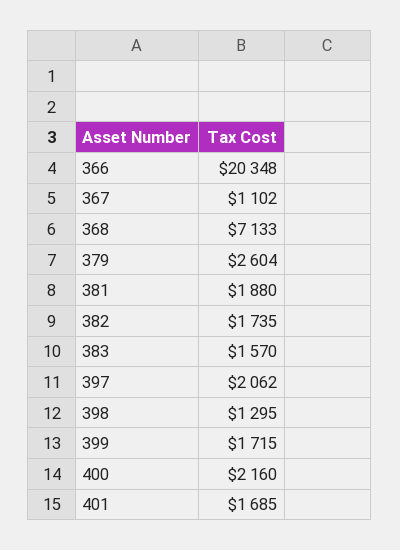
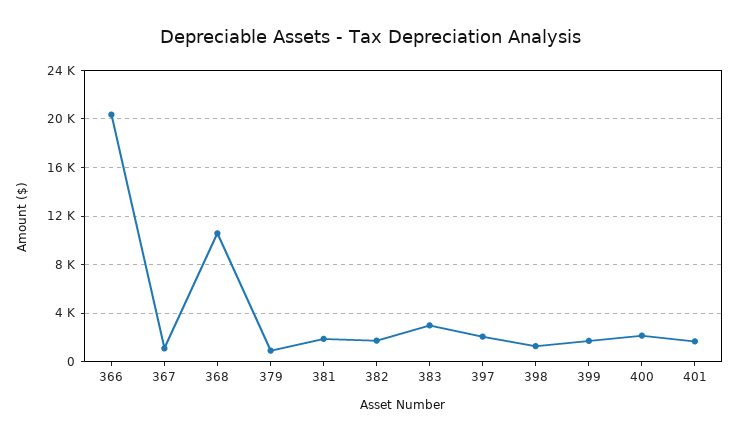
  {
    "366": 20348,
    "367": 1102,
-   "368": 7133,
+   "368": 10500,
-   "379": 2604,
+   "379": 1000,
    "381": 1880,
    "382": 1735,
-   "383": 1570,
+   "383": 3000,
    "397": 2062,
    "398": 1295,
    "399": 1715,
    "400": 2160,
    "401": 1685
  }

